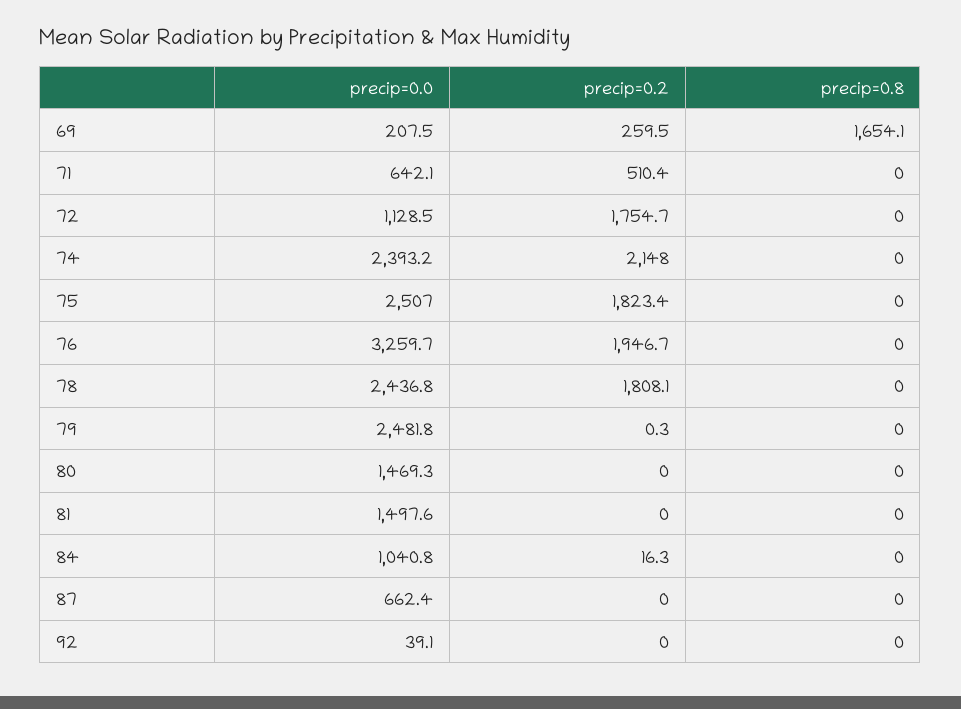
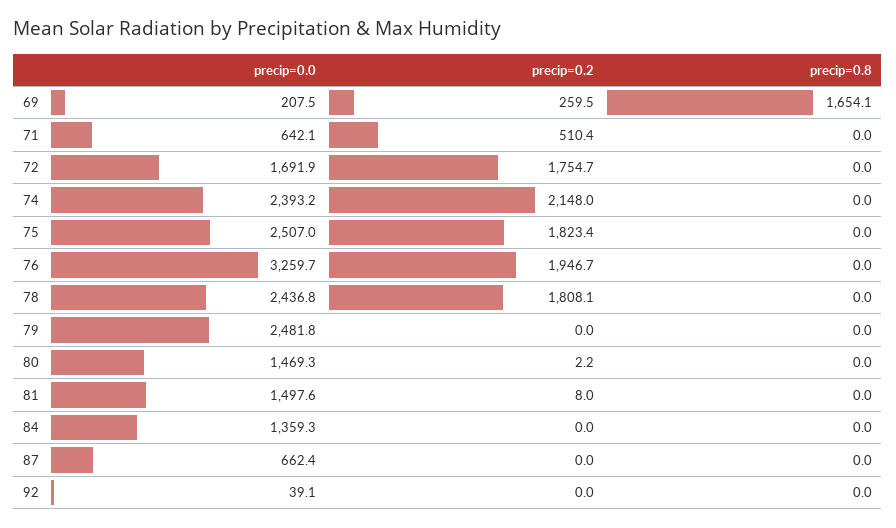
  {
    "precip=0.0": {
      "69": 207.5,
      "71": 642.1,
-     "72": 1128.5,
+     "72": 1691.9,
      "74": 2393.2,
      "75": 2507,
      "76": 3259.7,
      "78": 2436.8,
      "79": 2481.8,
      "80": 1469.3,
      "81": 1497.6,
-     "84": 1040.8,
+     "84": 1359.3,
      "87": 662.4,
      "92": 39.1
    },
    "precip=0.2": {
      "69": 259.5,
      "71": 510.4,
      "72": 1754.7,
      "74": 2148,
      "75": 1823.4,
      "76": 1946.7,
      "78": 1808.1,
-     "79": 0.3,
+     "79": 0,
-     "80": 0,
+     "80": 2.2,
-     "81": 0,
+     "81": 8,
-     "84": 16.3,
+     "84": 0,
      "87": 0,
      "92": 0
    },
    "precip=0.8": {
      "69": 1654.1,
      "71": 0,
      "72": 0,
      "74": 0,
      "75": 0,
      "76": 0,
      "78": 0,
      "79": 0,
      "80": 0,
      "81": 0,
      "84": 0,
      "87": 0,
      "92": 0
    }
  }

